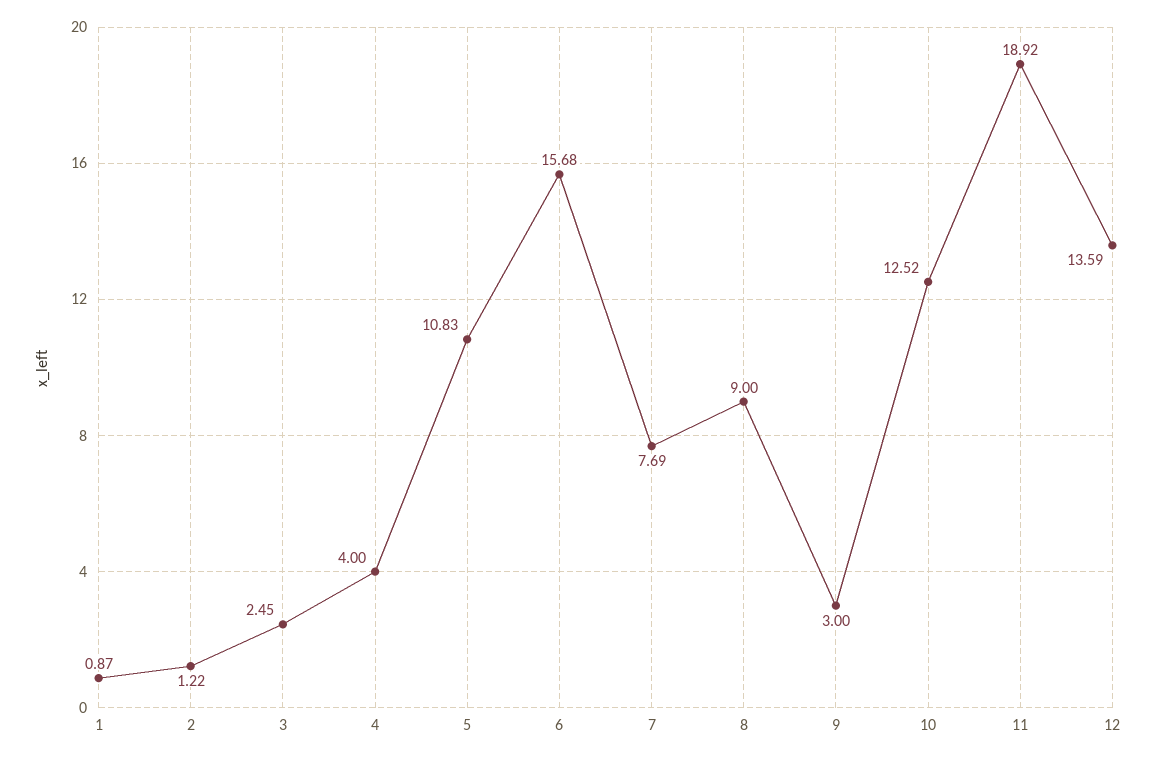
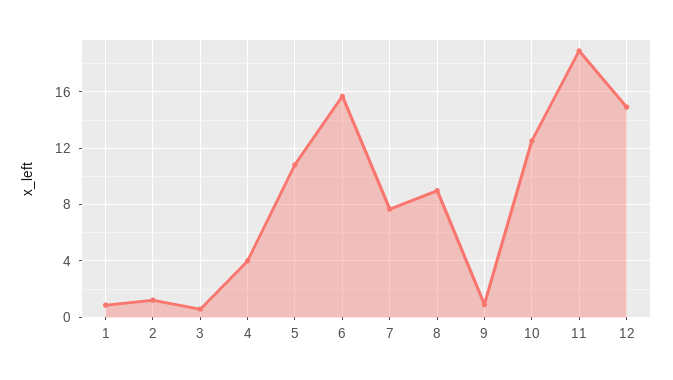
  {
    "1": 0.87,
    "2": 1.22,
-   "3": 2.45,
+   "3": 0.5,
    "4": 4,
    "5": 10.83,
    "6": 15.68,
    "7": 7.69,
    "8": 9,
-   "9": 3,
+   "9": 1,
    "10": 12.52,
    "11": 18.92,
-   "12": 13.59
+   "12": 15
  }

